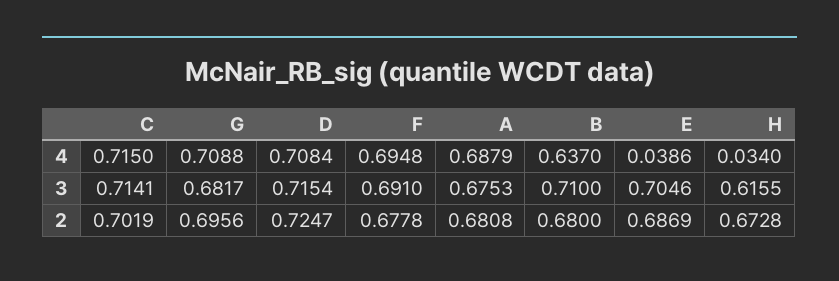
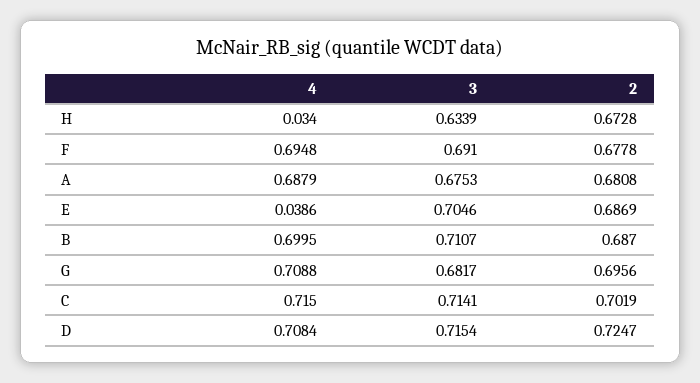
  {
    "C": {
      "4": 0.715,
      "3": 0.7141,
      "2": 0.7019
    },
    "G": {
      "4": 0.7088,
      "3": 0.6817,
      "2": 0.6956
    },
    "D": {
      "4": 0.7084,
      "3": 0.7154,
      "2": 0.7247
    },
    "F": {
      "4": 0.6948,
      "3": 0.691,
      "2": 0.6778
    },
    "A": {
      "4": 0.6879,
      "3": 0.6753,
      "2": 0.6808
    },
    "B": {
-     "4": 0.637,
+     "4": 0.6995,
-     "3": 0.71,
+     "3": 0.7107,
-     "2": 0.68
+     "2": 0.687
    },
    "E": {
      "4": 0.0386,
      "3": 0.7046,
      "2": 0.6869
    },
    "H": {
      "4": 0.034,
-     "3": 0.6155,
+     "3": 0.6339,
      "2": 0.6728
    }
  }

